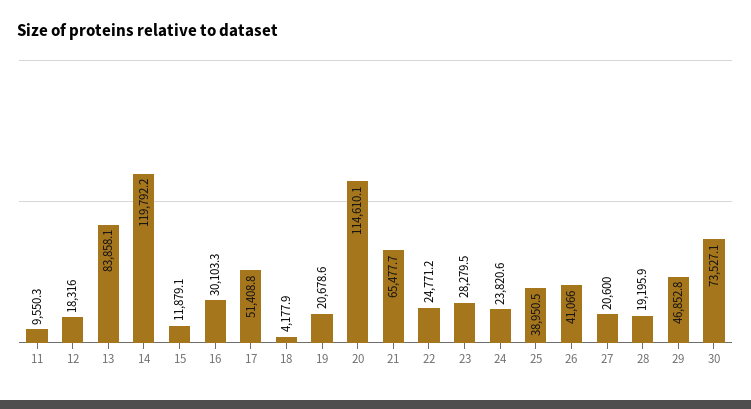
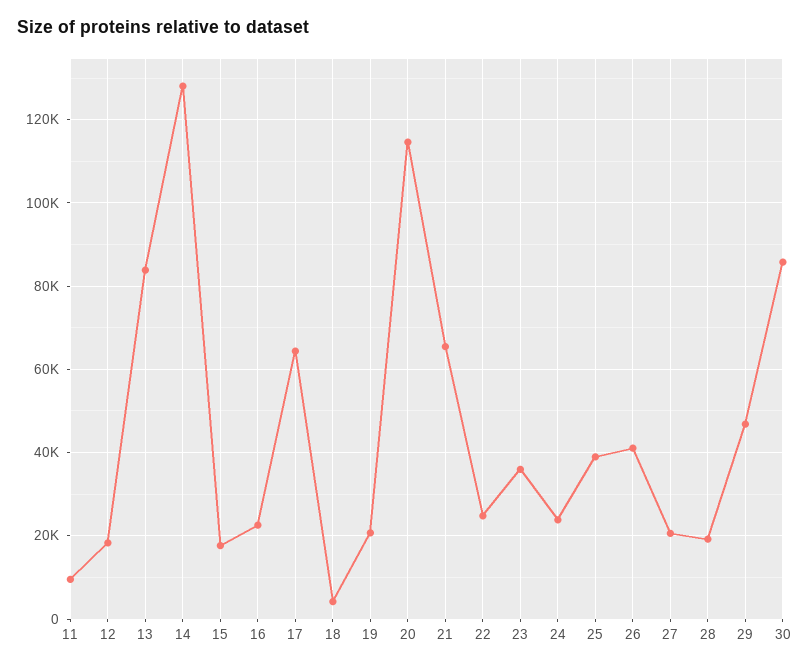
  {
    "11": 9550.3,
    "12": 18316,
    "13": 83858.1,
-   "14": 119792.2,
+   "14": 128000,
-   "15": 11879.1,
+   "15": 18000,
-   "16": 30103.3,
+   "16": 22000,
-   "17": 51408.8,
+   "17": 64000,
    "18": 4177.9,
    "19": 20678.6,
    "20": 114610.1,
    "21": 65477.7,
    "22": 24771.2,
-   "23": 28279.5,
+   "23": 36000,
    "24": 23820.6,
    "25": 38950.5,
    "26": 41066,
    "27": 20600,
    "28": 19195.9,
    "29": 46852.8,
-   "30": 73527.1
+   "30": 86000
  }

